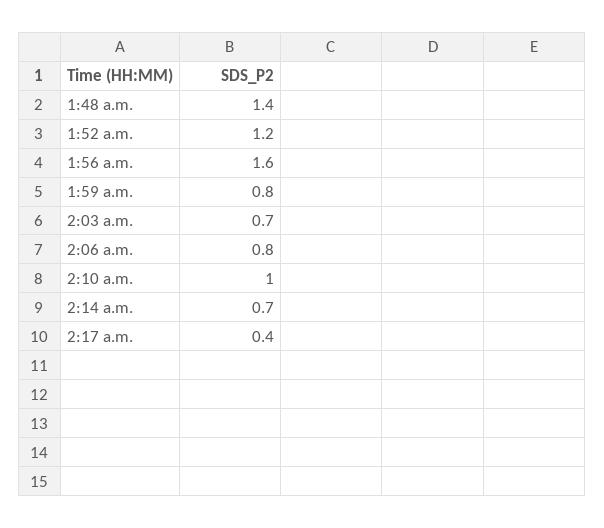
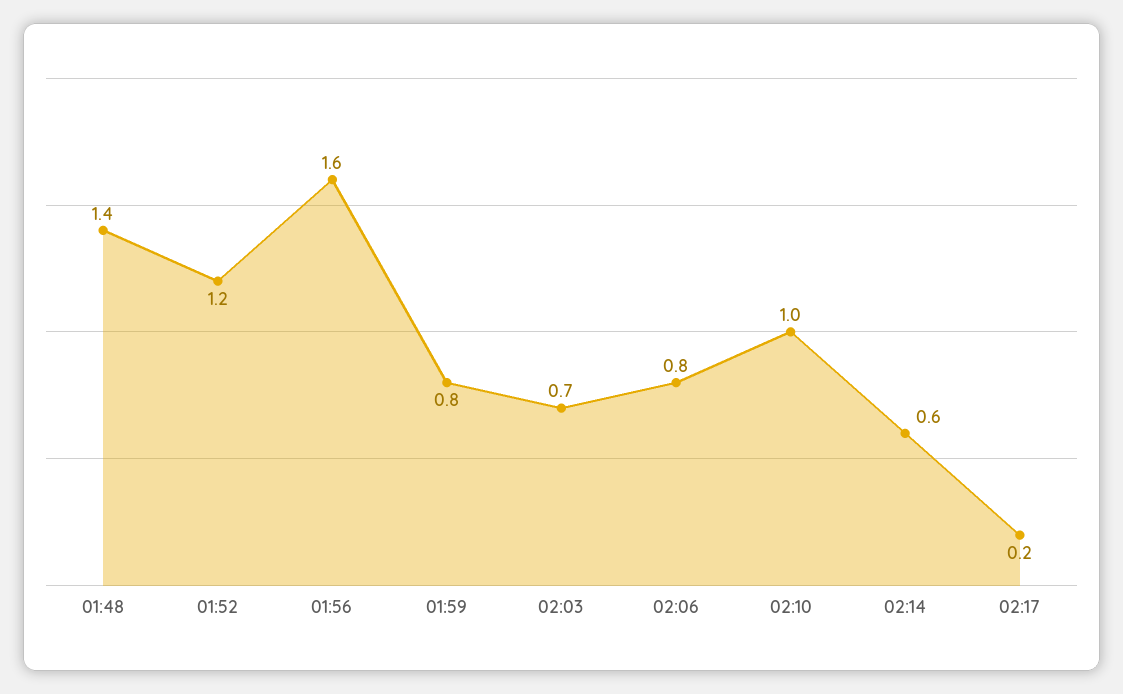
  {
    "1:48 a.m.": 1.4,
    "1:52 a.m.": 1.2,
    "1:56 a.m.": 1.6,
    "1:59 a.m.": 0.8,
    "2:03 a.m.": 0.7,
    "2:06 a.m.": 0.8,
    "2:10 a.m.": 1,
-   "2:14 a.m.": 0.7,
+   "2:14 a.m.": 0.6,
-   "2:17 a.m.": 0.4
+   "2:17 a.m.": 0.2
  }

